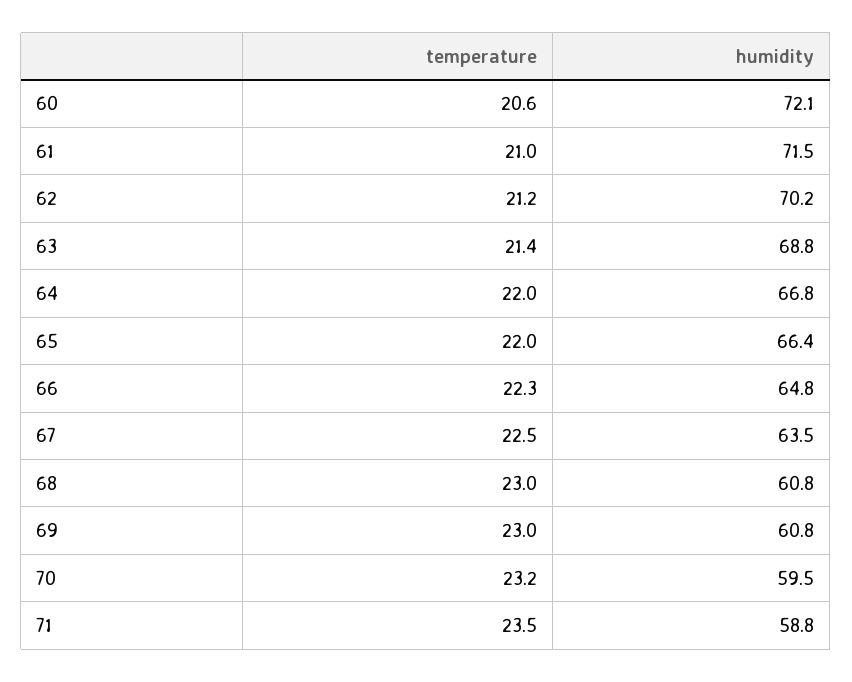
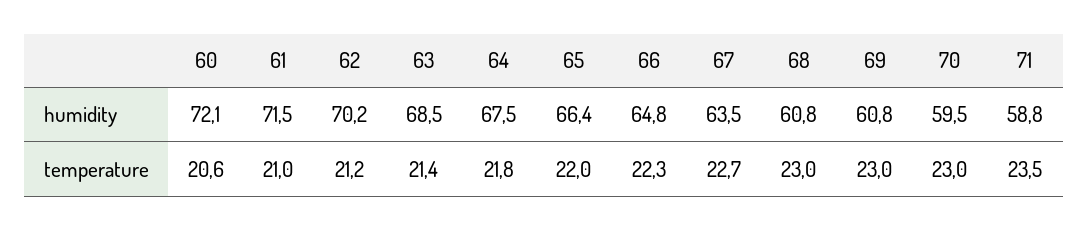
  {
    "temperature": {
      "60": 20.6,
      "61": 21,
      "62": 21.2,
      "63": 21.4,
-     "64": 22,
+     "64": 21.8,
      "65": 22,
      "66": 22.3,
-     "67": 22.5,
+     "67": 22.7,
      "68": 23,
      "69": 23,
-     "70": 23.2,
+     "70": 23,
      "71": 23.5
    },
    "humidity": {
      "60": 72.1,
      "61": 71.5,
      "62": 70.2,
-     "63": 68.8,
+     "63": 68.5,
-     "64": 66.8,
+     "64": 67.5,
      "65": 66.4,
      "66": 64.8,
      "67": 63.5,
      "68": 60.8,
      "69": 60.8,
      "70": 59.5,
      "71": 58.8
    }
  }

